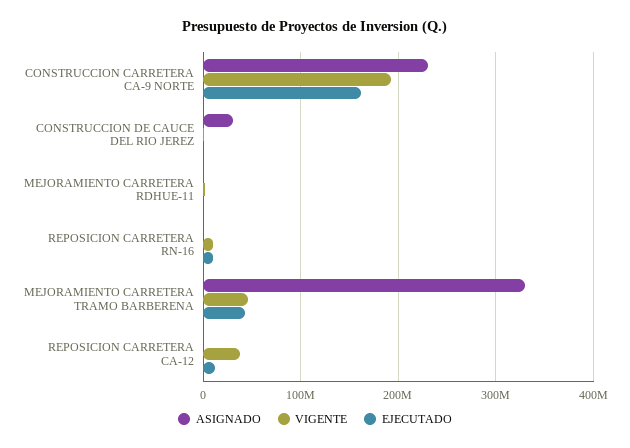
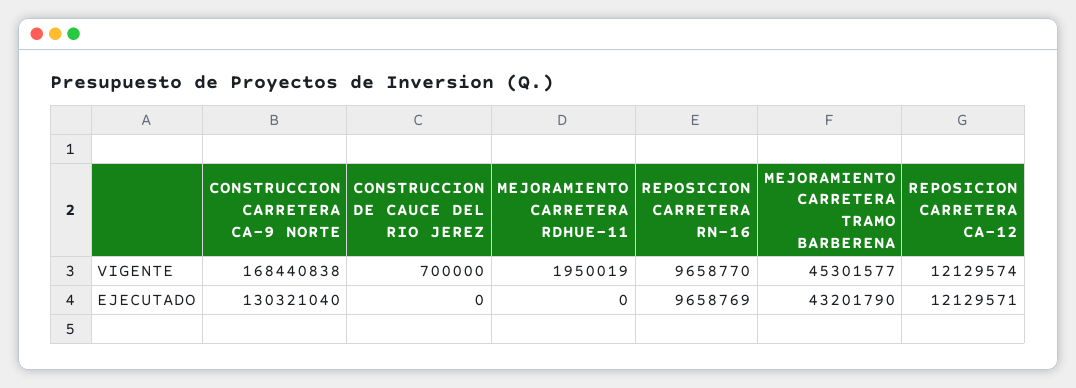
  {
-   "ASIGNADO": {
-     "CONSTRUCCION CARRETERA CA-9 NORTE": 230000000,
-     "CONSTRUCCION DE CAUCE DEL RIO JEREZ": 30000000,
-     "MEJORAMIENTO CARRETERA RDHUE-11": 0,
-     "REPOSICION CARRETERA RN-16": 0,
-     "MEJORAMIENTO CARRETERA TRAMO BARBERENA": 330000000,
-     "REPOSICION CARRETERA CA-12": 0
-   },
    "VIGENTE": {
-     "CONSTRUCCION CARRETERA CA-9 NORTE": 190000000,
+     "CONSTRUCCION CARRETERA CA-9 NORTE": 168440838,
      "CONSTRUCCION DE CAUCE DEL RIO JEREZ": 700000,
      "MEJORAMIENTO CARRETERA RDHUE-11": 1950019,
      "REPOSICION CARRETERA RN-16": 9658770,
      "MEJORAMIENTO CARRETERA TRAMO BARBERENA": 45301577,
-     "REPOSICION CARRETERA CA-12": 40000000
+     "REPOSICION CARRETERA CA-12": 12129574
    },
    "EJECUTADO": {
-     "CONSTRUCCION CARRETERA CA-9 NORTE": 160000000,
+     "CONSTRUCCION CARRETERA CA-9 NORTE": 130321040,
      "CONSTRUCCION DE CAUCE DEL RIO JEREZ": 0,
      "MEJORAMIENTO CARRETERA RDHUE-11": 0,
      "REPOSICION CARRETERA RN-16": 9658769,
      "MEJORAMIENTO CARRETERA TRAMO BARBERENA": 43201790,
      "REPOSICION CARRETERA CA-12": 12129571
    }
  }

